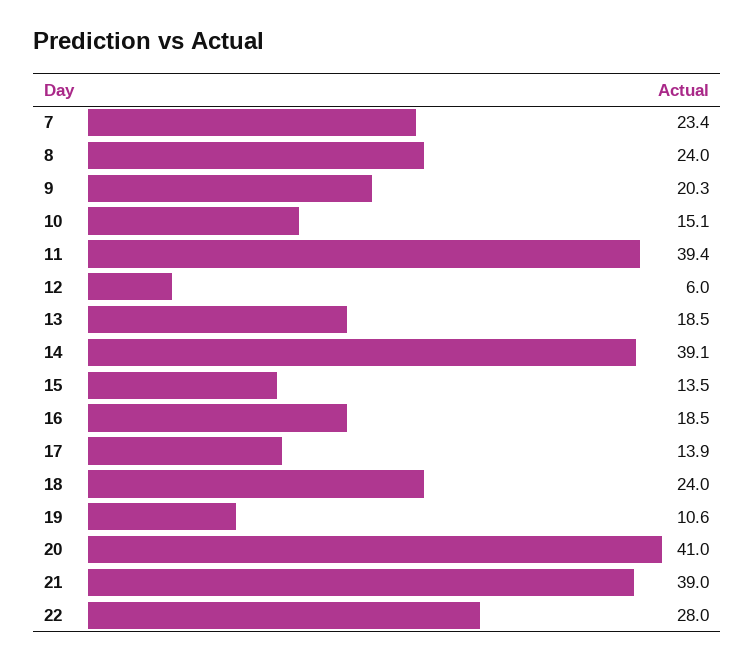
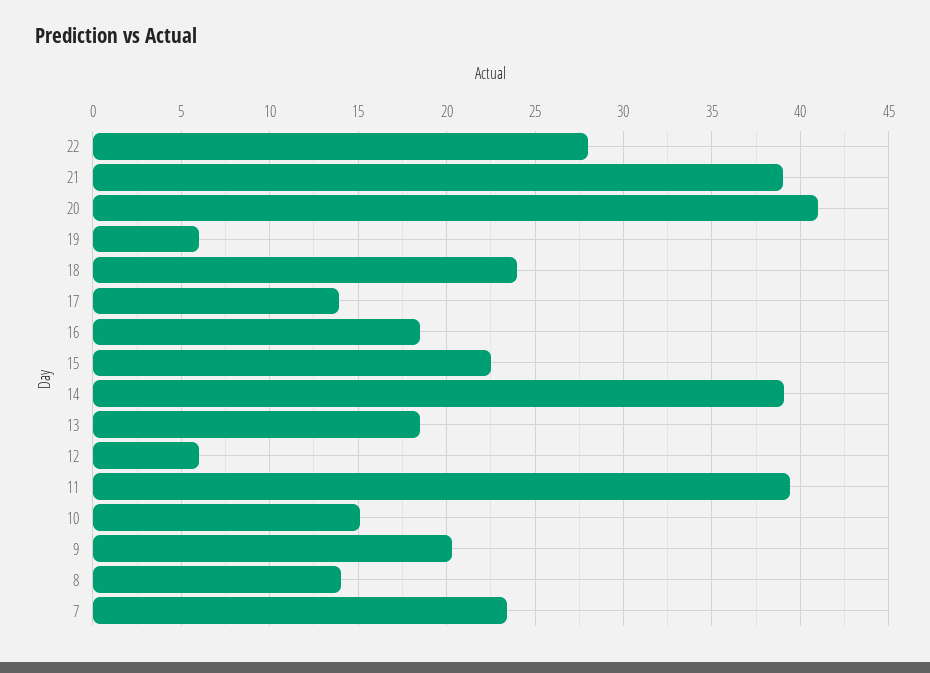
  {
    "7": 23.4,
-   "8": 24,
+   "8": 14,
    "9": 20.3,
    "10": 15.1,
    "11": 39.4,
    "12": 6,
    "13": 18.5,
    "14": 39.1,
-   "15": 13.5,
+   "15": 22.5,
    "16": 18.5,
    "17": 13.9,
    "18": 24,
-   "19": 10.6,
+   "19": 6,
    "20": 41,
    "21": 39,
    "22": 28
  }

